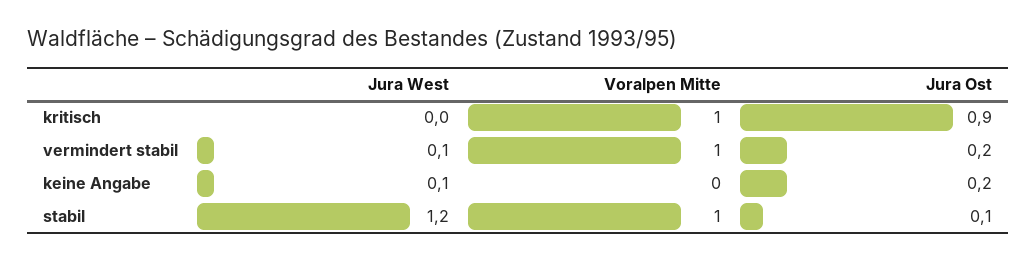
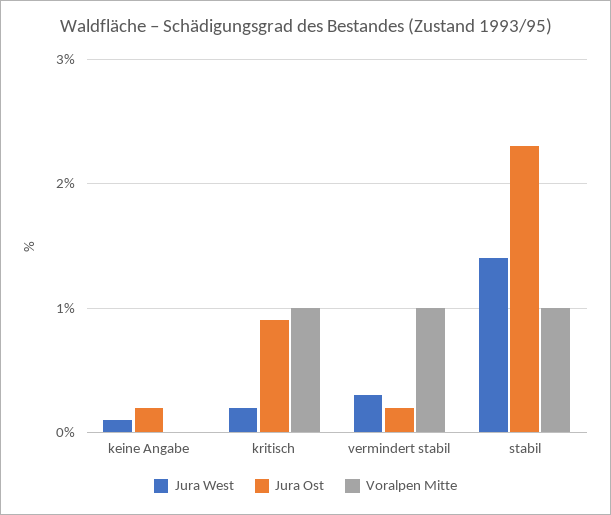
  {
    "Jura West": {
-     "kritisch": 0,
+     "kritisch": 0.2,
-     "vermindert stabil": 0.1,
+     "vermindert stabil": 0.3,
      "keine Angabe": 0.1,
-     "stabil": 1.2
+     "stabil": 1.4
    },
    "Voralpen Mitte": {
      "kritisch": 1,
      "vermindert stabil": 1,
      "keine Angabe": 0,
      "stabil": 1
    },
    "Jura Ost": {
      "kritisch": 0.9,
      "vermindert stabil": 0.2,
      "keine Angabe": 0.2,
-     "stabil": 0.1
+     "stabil": 2.3
    }
  }

